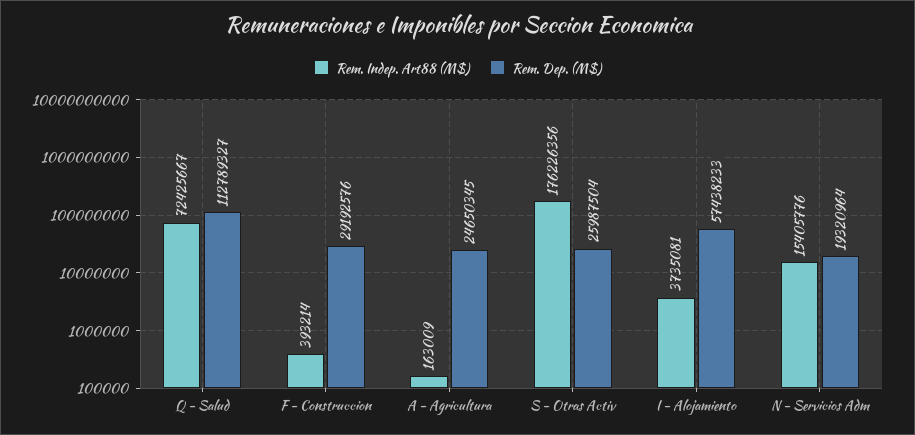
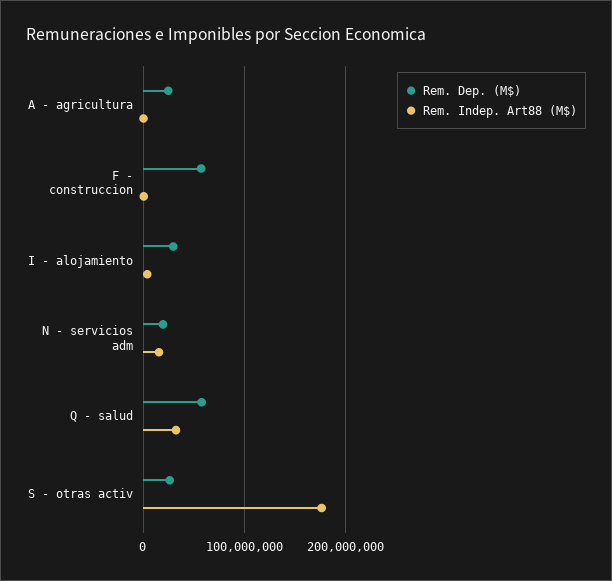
  {
    "Rem. Indep. Art88 (M$)": {
-     "Q - Salud": 72425667,
+     "Q - Salud": 30000000,
      "F - Construccion": 393214,
      "A - Agricultura": 163009,
      "S - Otras Activ": 176226356,
      "I - Alojamiento": 3735081,
      "N - Servicios Adm": 15405776
    },
    "Rem. Dep. (M$)": {
-     "Q - Salud": 112789327,
+     "Q - Salud": 60000000,
-     "F - Construccion": 29192576,
+     "F - Construccion": 60000000,
      "A - Agricultura": 24650345,
      "S - Otras Activ": 25987504,
-     "I - Alojamiento": 57438233,
+     "I - Alojamiento": 30000000,
      "N - Servicios Adm": 19320964
    }
  }

